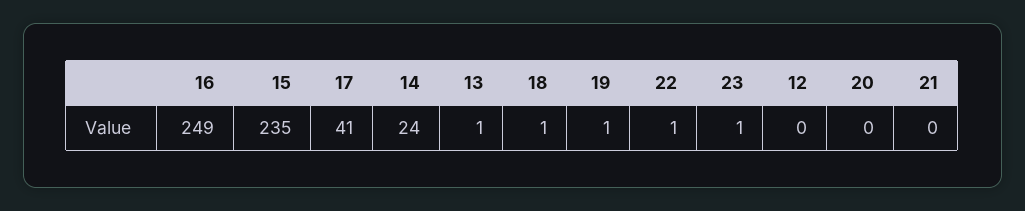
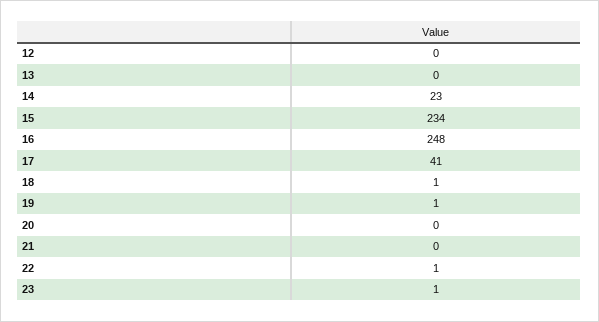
  {
-   "16": 249,
+   "16": 248,
-   "15": 235,
+   "15": 234,
    "17": 41,
-   "14": 24,
+   "14": 23,
-   "13": 1,
+   "13": 0,
    "18": 1,
    "19": 1,
    "22": 1,
    "23": 1,
    "12": 0,
    "20": 0,
    "21": 0
  }

